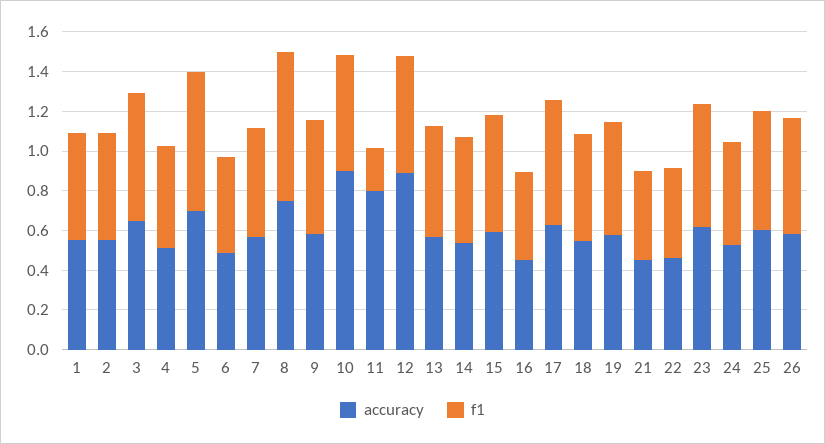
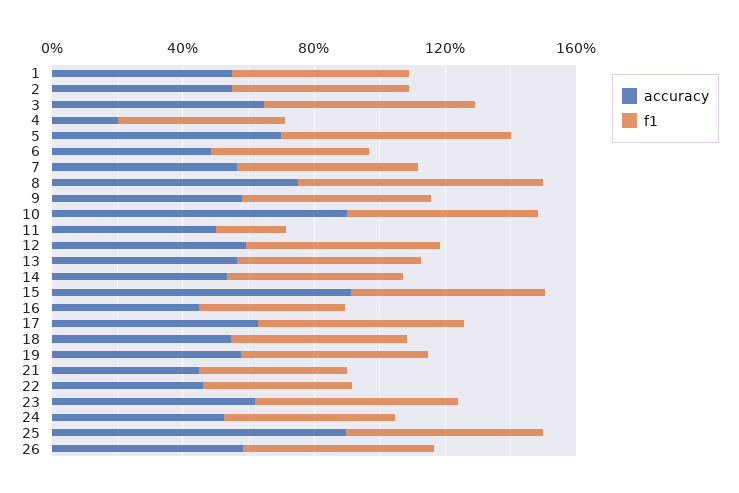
  {
    "accuracy": {
      "1": 0.55,
      "2": 0.55,
      "3": 0.65,
-     "4": 0.5,
+     "4": 0.2,
      "5": 0.7,
      "6": 0.5,
      "7": 0.55,
      "8": 0.75,
      "9": 0.6,
      "10": 0.9,
-     "11": 0.8,
+     "11": 0.5,
-     "12": 0.9,
+     "12": 0.6,
      "13": 0.55,
      "14": 0.55,
-     "15": 0.6,
+     "15": 0.9,
      "16": 0.45,
      "17": 0.65,
      "18": 0.55,
      "19": 0.6,
      "21": 0.45,
      "22": 0.45,
      "23": 0.6,
      "24": 0.55,
-     "25": 0.6,
+     "25": 0.9,
      "26": 0.6
    },
    "f1": {
      "1": 0.55,
      "2": 0.55,
      "3": 0.65,
      "4": 0.5,
      "5": 0.7,
      "6": 0.5,
      "7": 0.55,
      "8": 0.75,
      "9": 0.6,
      "10": 0.6,
      "11": 0.2,
      "12": 0.6,
      "13": 0.55,
      "14": 0.55,
      "15": 0.6,
      "16": 0.45,
      "17": 0.65,
      "18": 0.55,
      "19": 0.55,
      "21": 0.45,
      "22": 0.45,
      "23": 0.6,
      "24": 0.5,
      "25": 0.6,
      "26": 0.6
    }
  }

